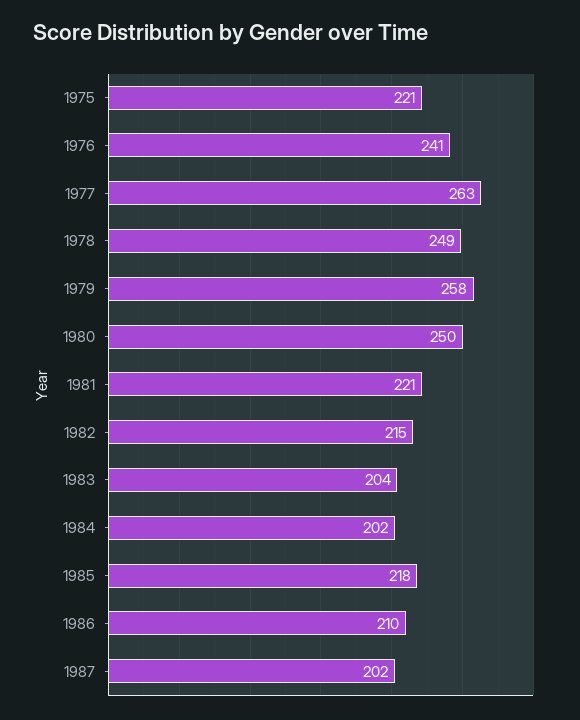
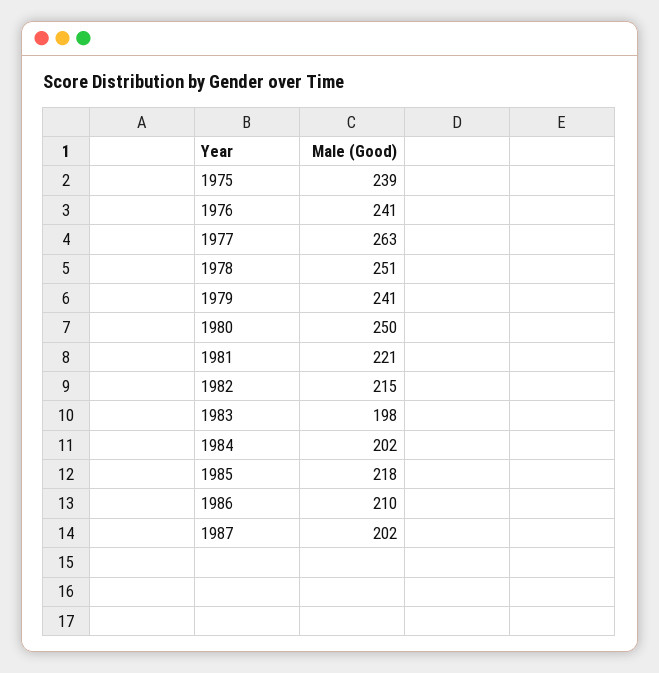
  {
-   "1975": 221,
+   "1975": 239,
    "1976": 241,
    "1977": 263,
-   "1978": 249,
+   "1978": 251,
-   "1979": 258,
+   "1979": 241,
    "1980": 250,
    "1981": 221,
    "1982": 215,
-   "1983": 204,
+   "1983": 198,
    "1984": 202,
    "1985": 218,
    "1986": 210,
    "1987": 202
  }

